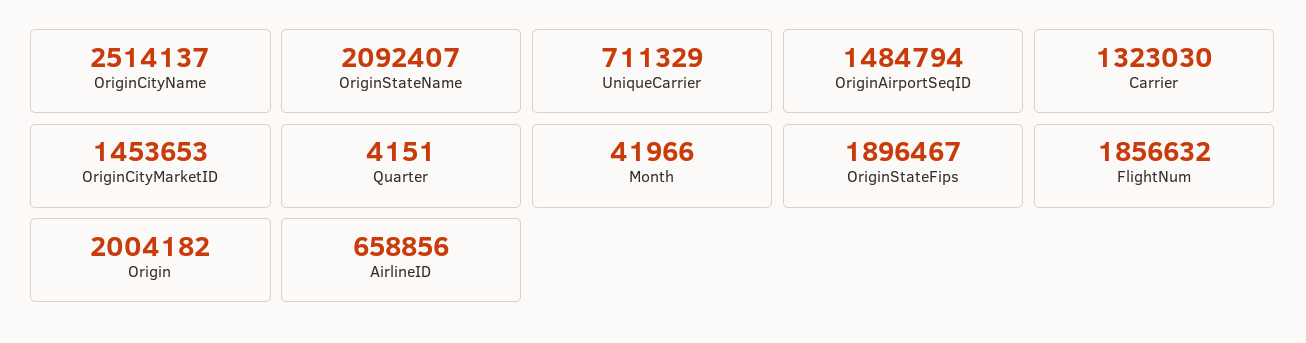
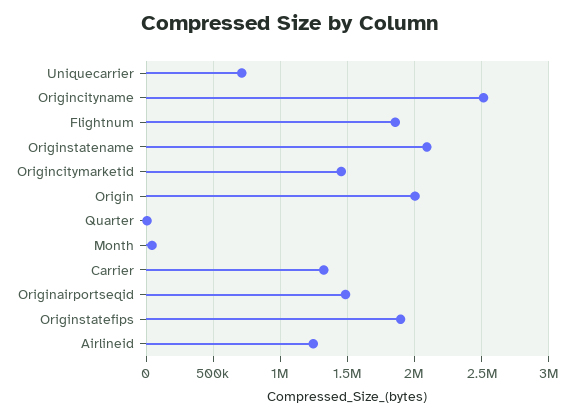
  {
    "OriginCityName": 2514137,
    "OriginStateName": 2092407,
    "UniqueCarrier": 711329,
    "OriginAirportSeqID": 1484794,
    "Carrier": 1323030,
    "OriginCityMarketID": 1453653,
    "Quarter": 4151,
    "Month": 41966,
    "OriginStateFips": 1896467,
    "FlightNum": 1856632,
    "Origin": 2004182,
-   "AirlineID": 658856
+   "AirlineID": 1250000
  }

